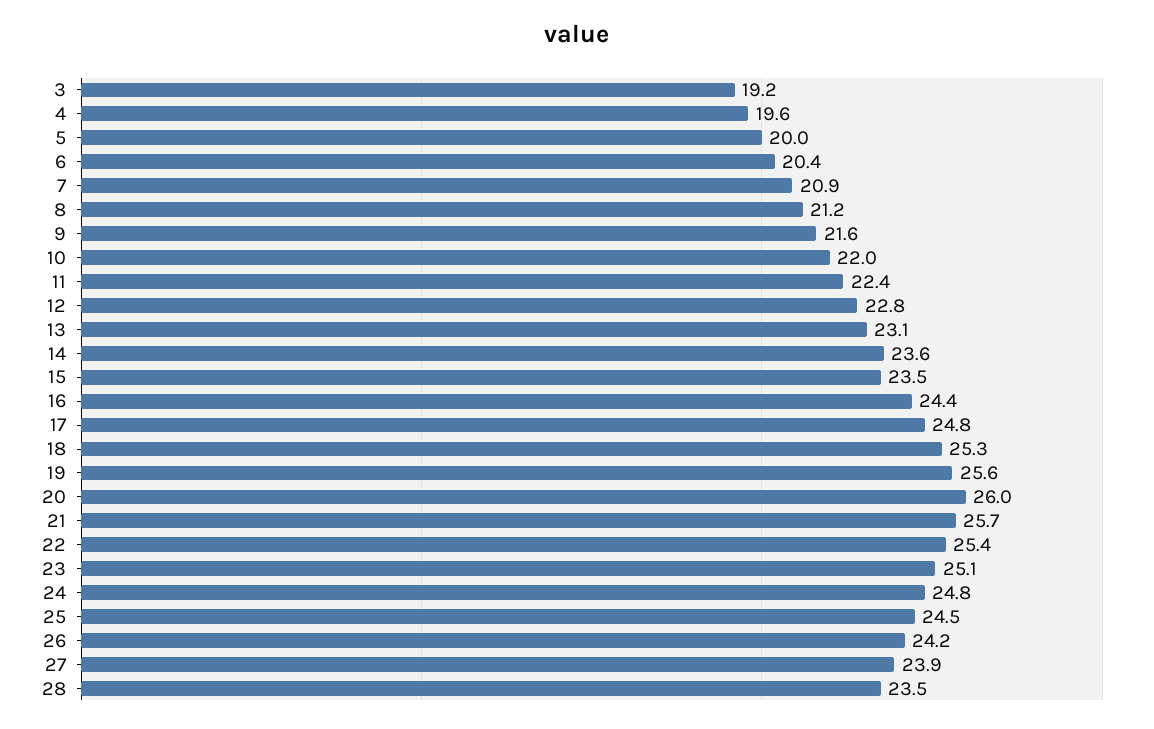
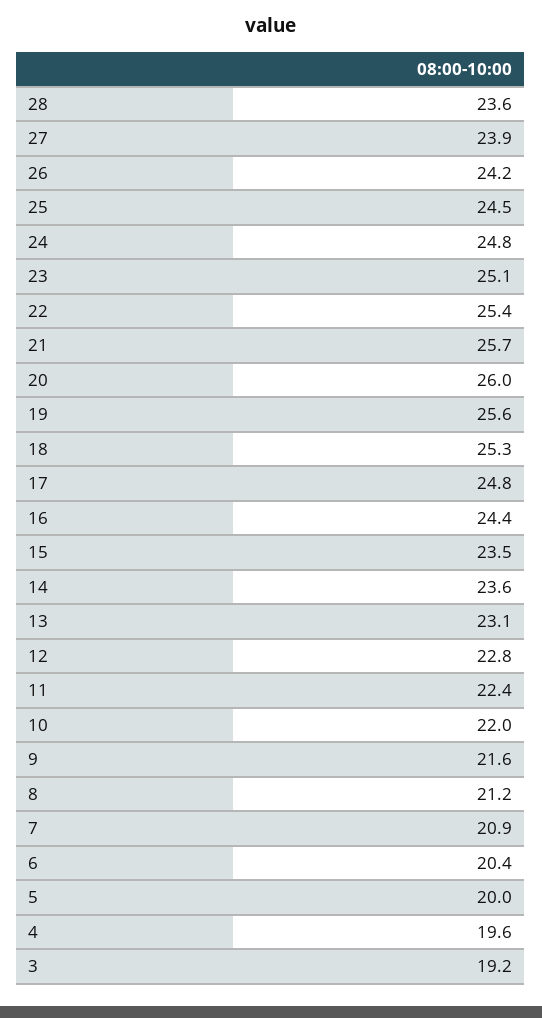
  {
    "3": 19.2,
    "4": 19.6,
    "5": 20,
    "6": 20.4,
    "7": 20.9,
    "8": 21.2,
    "9": 21.6,
    "10": 22,
    "11": 22.4,
    "12": 22.8,
    "13": 23.1,
    "14": 23.6,
    "15": 23.5,
    "16": 24.4,
    "17": 24.8,
    "18": 25.3,
    "19": 25.6,
    "20": 26,
    "21": 25.7,
    "22": 25.4,
    "23": 25.1,
    "24": 24.8,
    "25": 24.5,
    "26": 24.2,
    "27": 23.9,
-   "28": 23.5
+   "28": 23.6
  }

